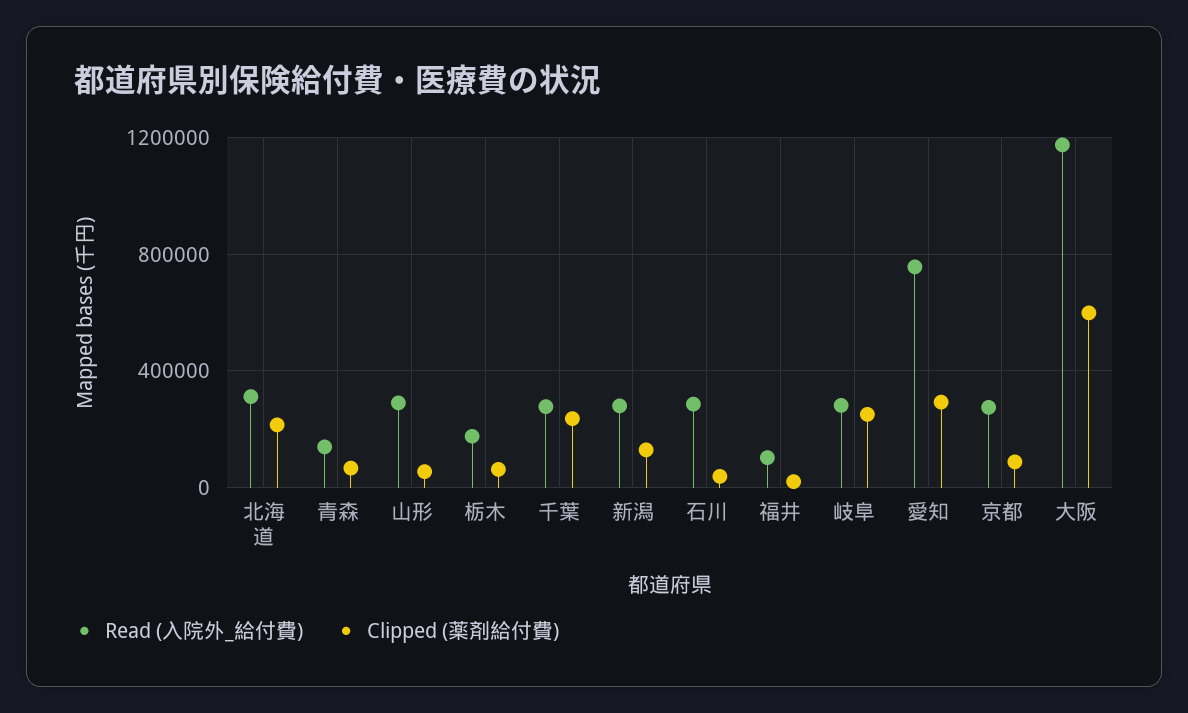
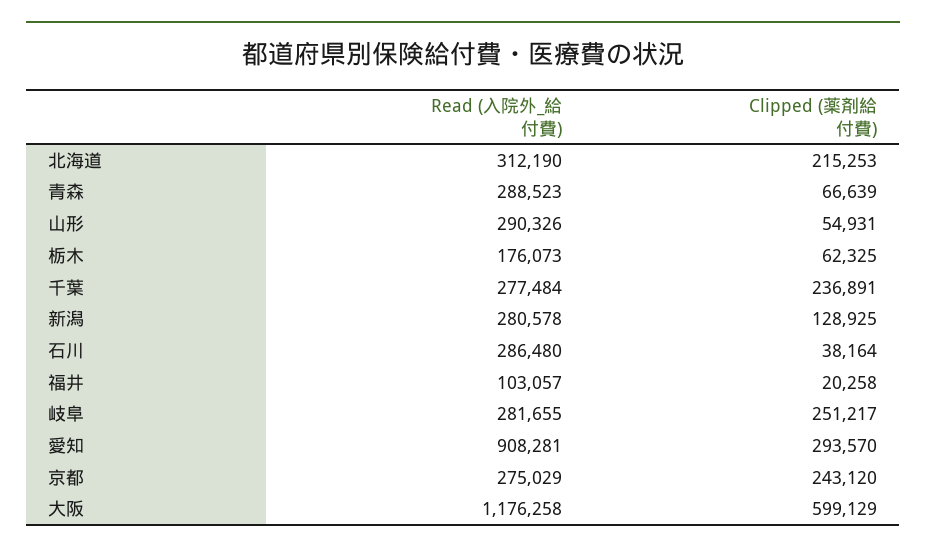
  {
    "Read (入院外_給付費)": {
      "北海道": 312190,
-     "青森": 150000,
+     "青森": 288523,
      "山形": 290326,
      "栃木": 176073,
      "千葉": 277484,
      "新潟": 280578,
      "石川": 286480,
      "福井": 103057,
      "岐阜": 281655,
-     "愛知": 750000,
+     "愛知": 908281,
      "京都": 275029,
      "大阪": 1176258
    },
    "Clipped (薬剤給付費)": {
      "北海道": 215253,
      "青森": 66639,
      "山形": 54931,
      "栃木": 62325,
      "千葉": 236891,
      "新潟": 128925,
      "石川": 38164,
      "福井": 20258,
      "岐阜": 251217,
      "愛知": 293570,
-     "京都": 100000,
+     "京都": 243120,
      "大阪": 599129
    }
  }

